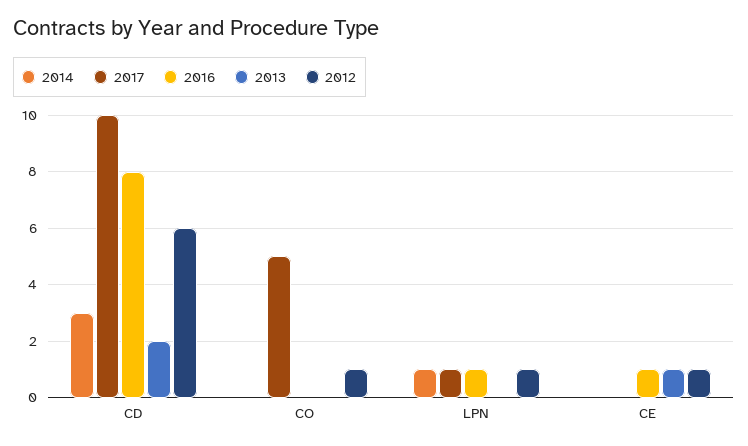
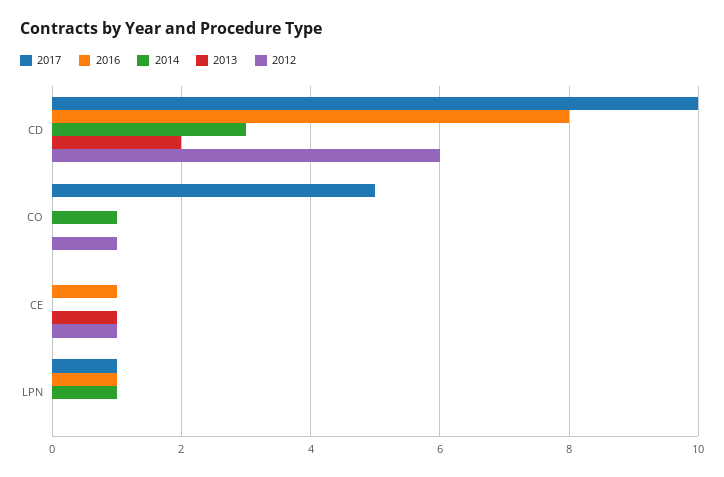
  {
    "2014": {
      "CD": 3,
-     "CO": 0,
+     "CO": 1,
      "LPN": 1,
      "CE": 0
    },
    "2017": {
      "CD": 10,
      "CO": 5,
      "LPN": 1,
      "CE": 0
    },
    "2016": {
      "CD": 8,
      "CO": 0,
      "LPN": 1,
      "CE": 1
    },
    "2013": {
      "CD": 2,
      "CO": 0,
      "LPN": 0,
      "CE": 1
    },
    "2012": {
      "CD": 6,
      "CO": 1,
-     "LPN": 1,
+     "LPN": 0,
      "CE": 1
    }
  }

